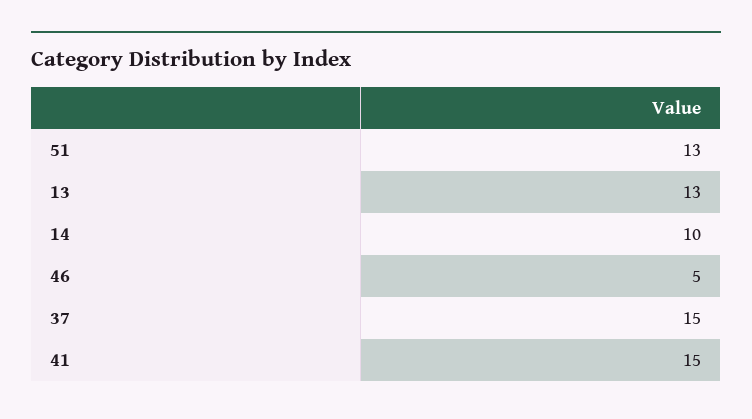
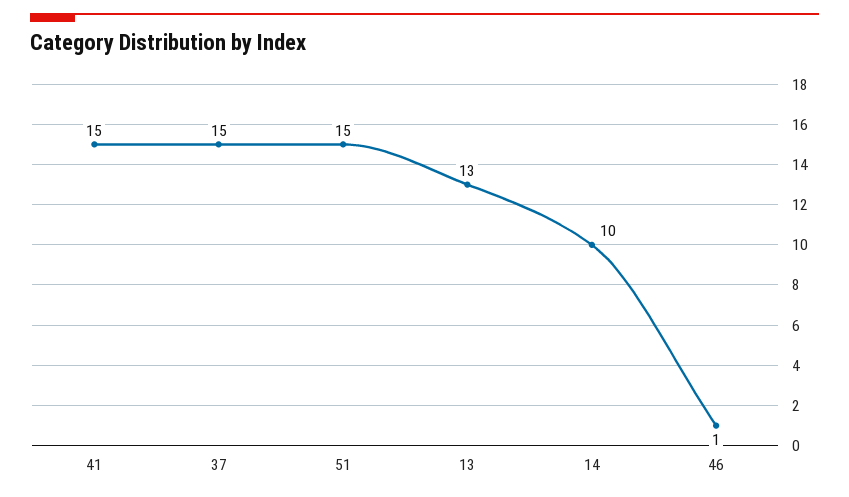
  {
-   "51": 13,
+   "51": 15,
    "13": 13,
    "14": 10,
-   "46": 5,
+   "46": 1,
    "37": 15,
    "41": 15
  }

